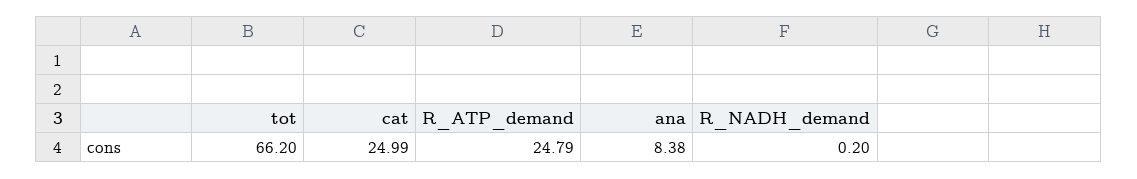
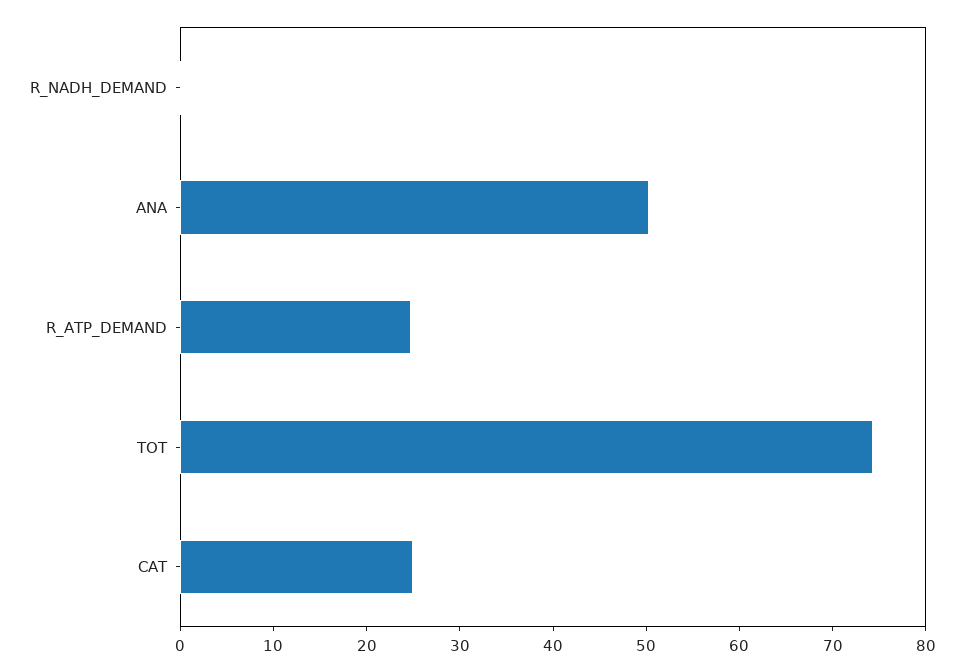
  {
-   "tot": 66.2,
+   "tot": 74,
    "cat": 24.99,
    "R_ATP_demand": 24.79,
-   "ana": 8.38,
+   "ana": 50,
    "R_NADH_demand": 0.2
  }

